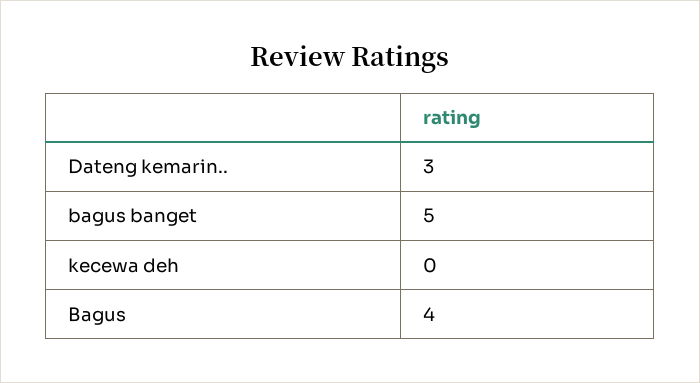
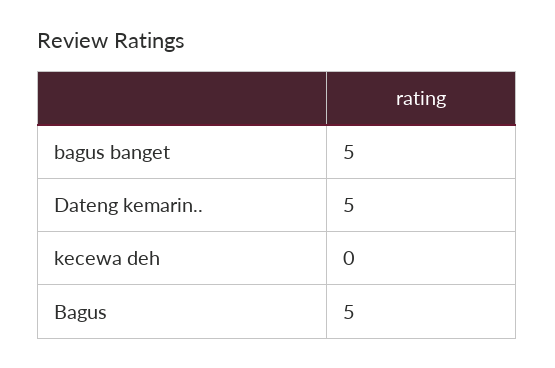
  {
-   "Dateng kemarin..": 3,
+   "Dateng kemarin..": 5,
    "bagus banget": 5,
    "kecewa deh": 0,
-   "Bagus": 4
+   "Bagus": 5
  }

